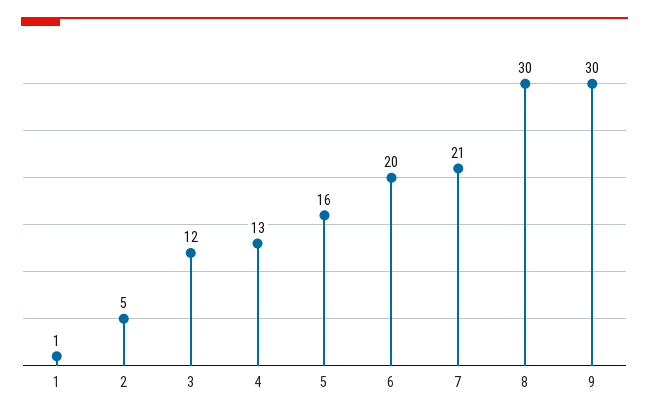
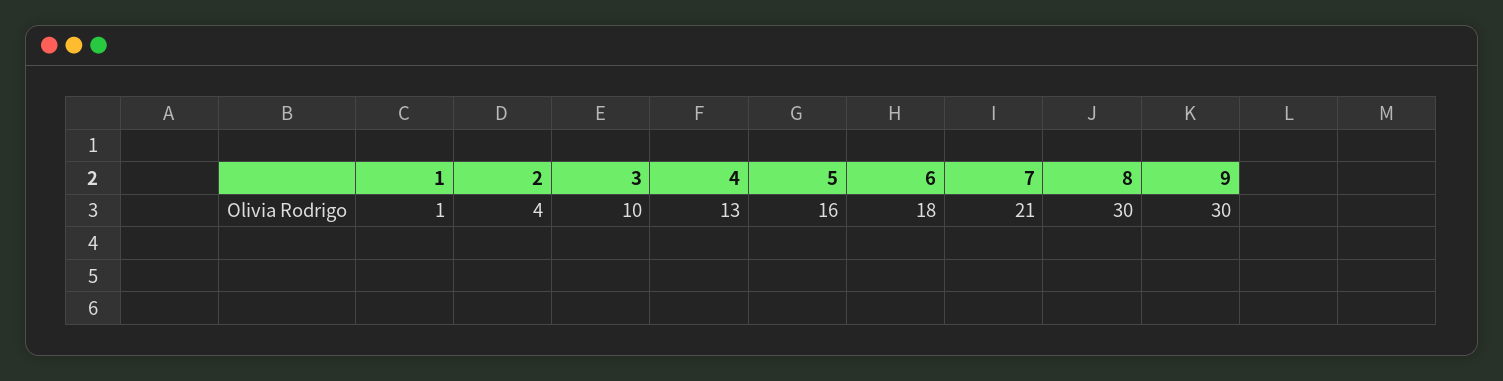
  {
    "1": 1,
-   "2": 5,
+   "2": 4,
-   "3": 12,
+   "3": 10,
    "4": 13,
    "5": 16,
-   "6": 20,
+   "6": 18,
    "7": 21,
    "8": 30,
    "9": 30
  }

